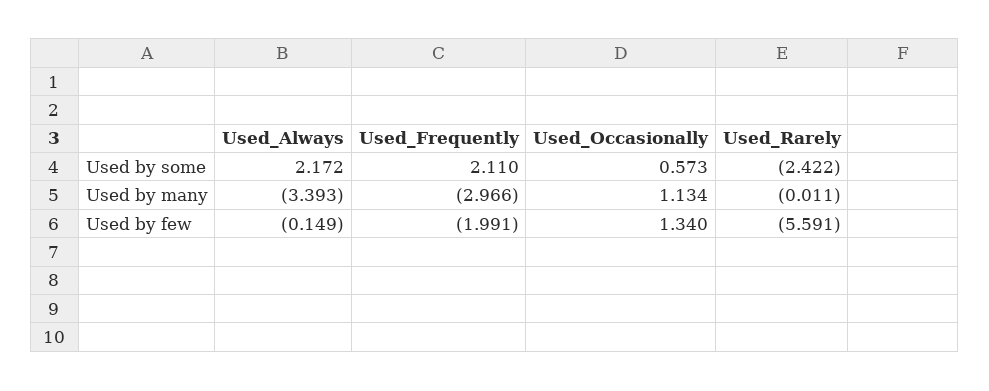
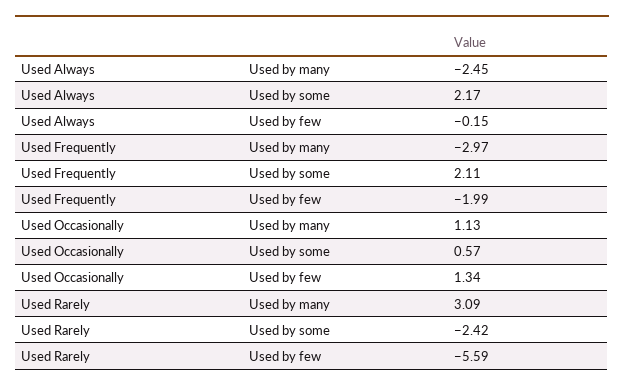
  {
    "Used_Always": {
      "Used by some": 2.172,
-     "Used by many": -3.393,
+     "Used by many": -2.45,
      "Used by few": -0.149
    },
    "Used_Frequently": {
      "Used by some": 2.11,
      "Used by many": -2.966,
      "Used by few": -1.991
    },
    "Used_Occasionally": {
      "Used by some": 0.573,
      "Used by many": 1.134,
      "Used by few": 1.34
    },
    "Used_Rarely": {
      "Used by some": -2.422,
-     "Used by many": -0.011,
+     "Used by many": 3.09,
      "Used by few": -5.591
    }
  }

